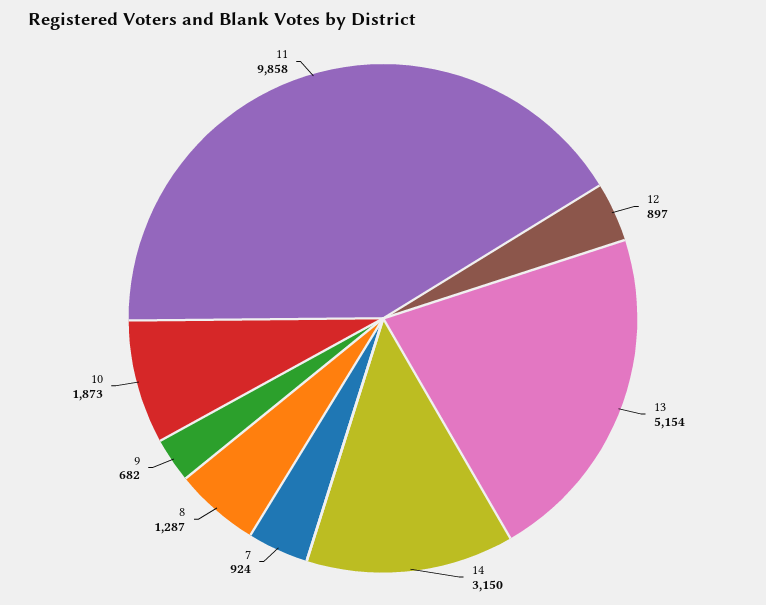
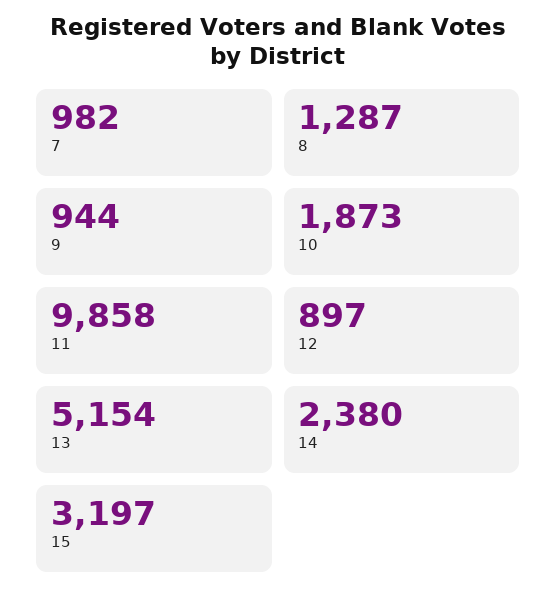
  {
    "12": 897,
    "13": 5154,
-   "14": 3150,
+   "14": 2380,
-   "7": 924,
+   "7": 982,
    "8": 1287,
-   "9": 682,
+   "9": 944,
    "10": 1873,
-   "11": 9858
+   "11": 9858,
+   "15": 3197
  }

